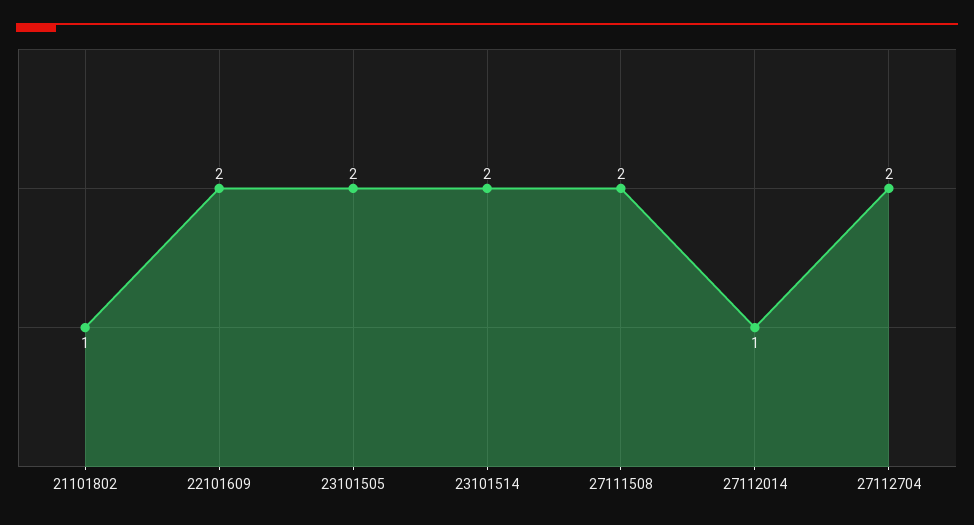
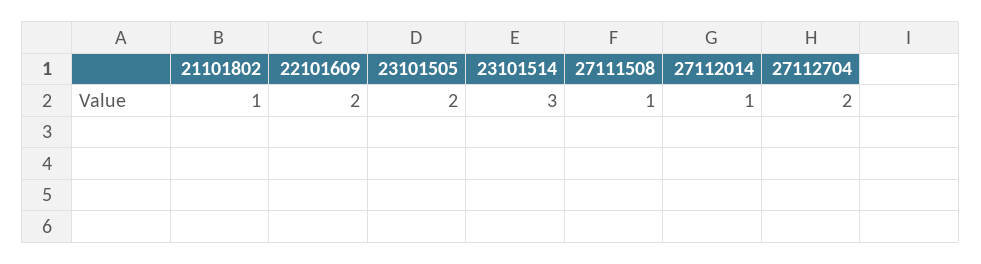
  {
    "21101802": 1,
    "22101609": 2,
    "23101505": 2,
-   "23101514": 2,
+   "23101514": 3,
-   "27111508": 2,
+   "27111508": 1,
    "27112014": 1,
    "27112704": 2
  }

